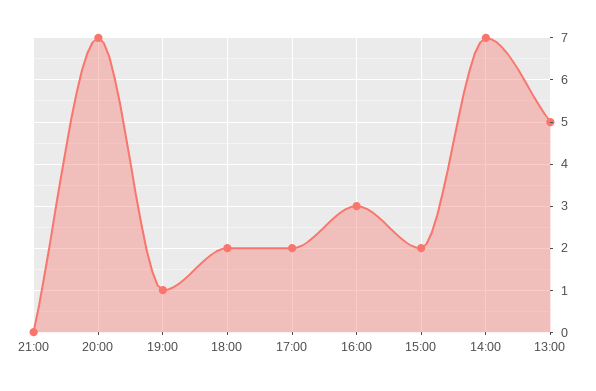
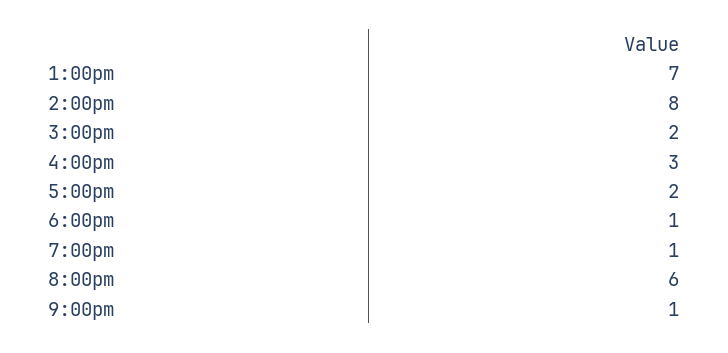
  {
-   "21:00": 0,
+   "21:00": 1,
-   "20:00": 7,
+   "20:00": 6,
    "19:00": 1,
-   "18:00": 2,
+   "18:00": 1,
    "17:00": 2,
    "16:00": 3,
    "15:00": 2,
-   "14:00": 7,
+   "14:00": 8,
-   "13:00": 5
+   "13:00": 7
  }

